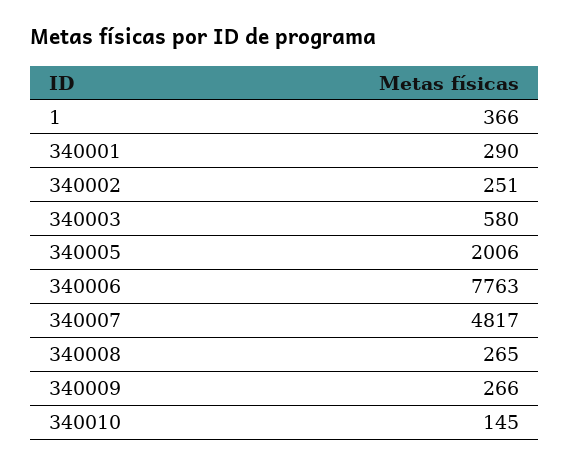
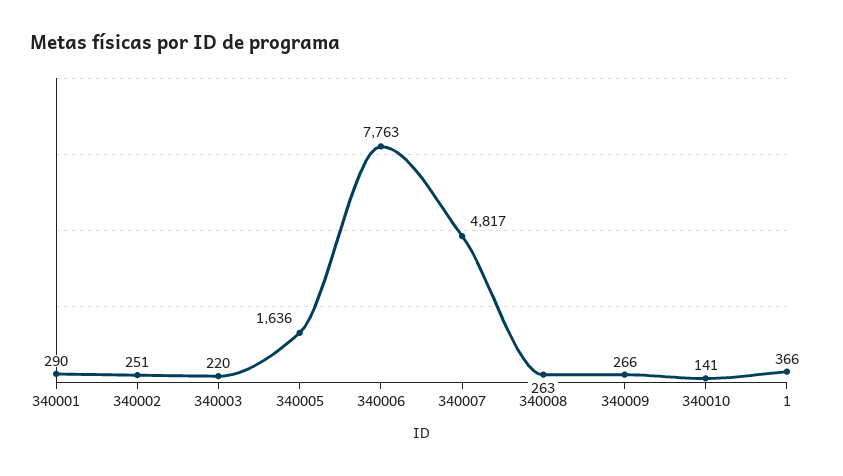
  {
    "1": 366,
    "340001": 290,
    "340002": 251,
-   "340003": 580,
+   "340003": 220,
-   "340005": 2006,
+   "340005": 1636,
    "340006": 7763,
    "340007": 4817,
-   "340008": 265,
+   "340008": 263,
    "340009": 266,
-   "340010": 145
+   "340010": 141
  }

